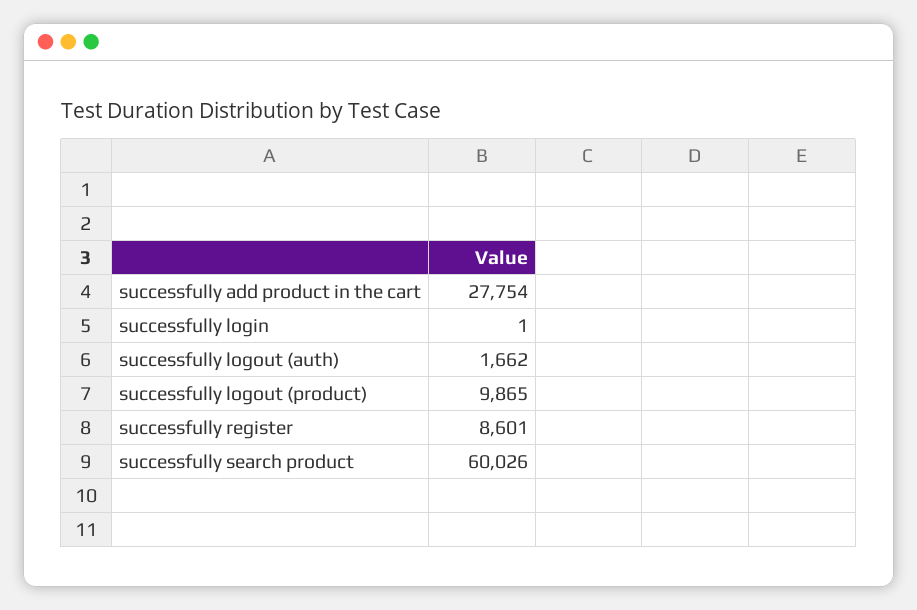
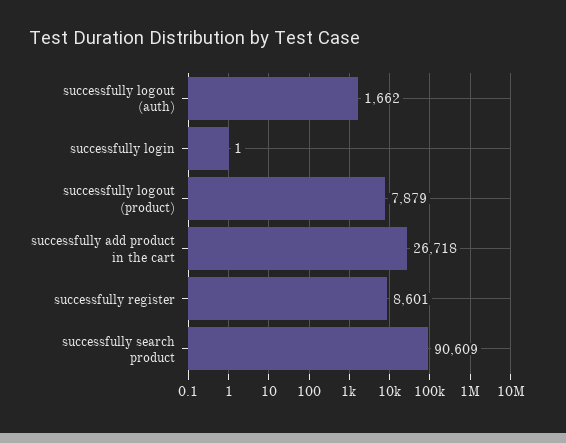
  {
-   "successfully add product in the cart": 27754,
+   "successfully add product in the cart": 26718,
    "successfully login": 1,
    "successfully logout (auth)": 1662,
-   "successfully logout (product)": 9865,
+   "successfully logout (product)": 7879,
    "successfully register": 8601,
-   "successfully search product": 60026
+   "successfully search product": 90609
  }

